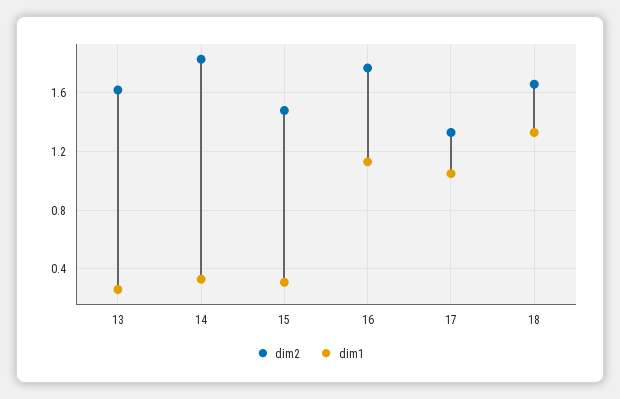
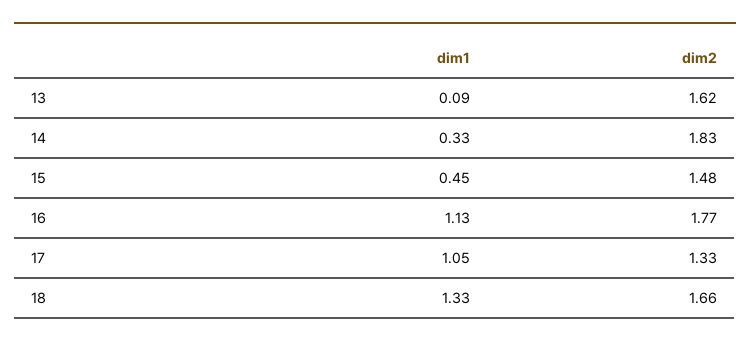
  {
    "dim2": {
      "13": 1.62,
      "14": 1.83,
      "15": 1.48,
      "16": 1.77,
      "17": 1.33,
      "18": 1.66
    },
    "dim1": {
-     "13": 0.25,
+     "13": 0.09,
      "14": 0.33,
-     "15": 0.3,
+     "15": 0.45,
      "16": 1.13,
      "17": 1.05,
      "18": 1.33
    }
  }

